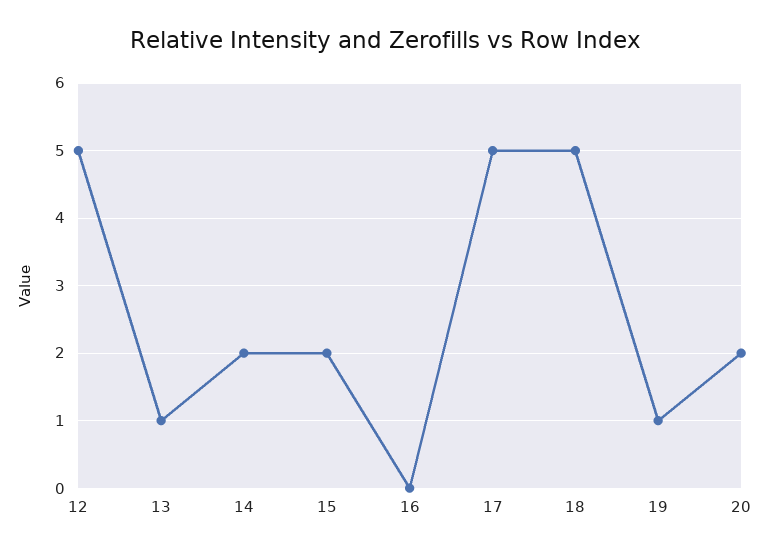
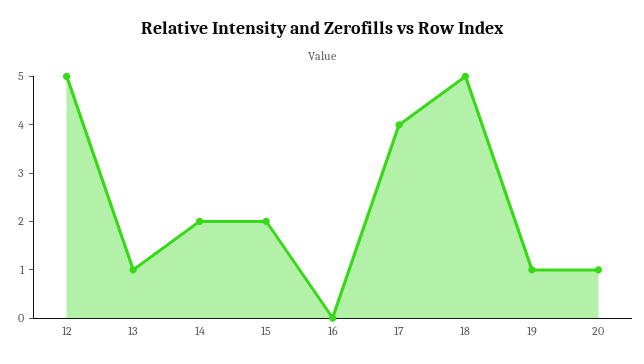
  {
    "12": 5,
    "13": 1,
    "14": 2,
    "15": 2,
    "16": 0,
-   "17": 5,
+   "17": 4,
    "18": 5,
    "19": 1,
-   "20": 2
+   "20": 1
  }

